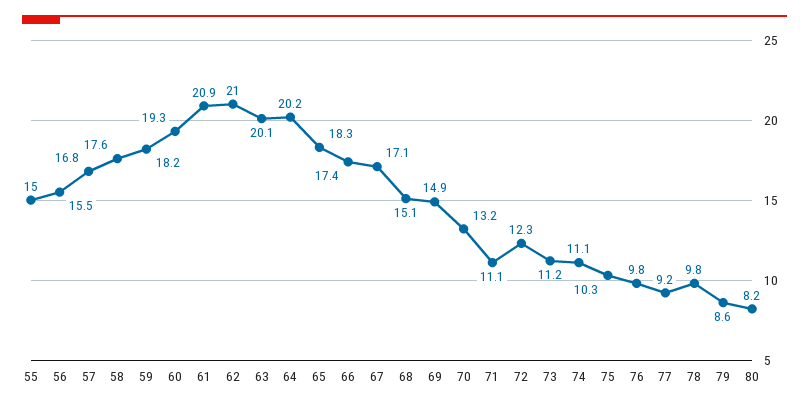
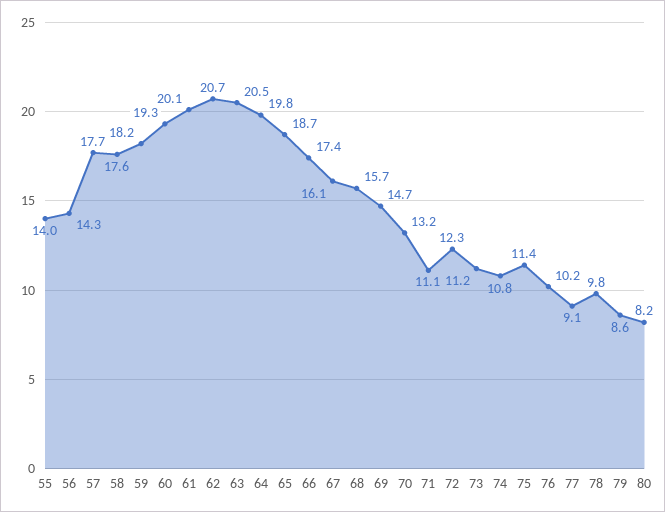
  {
-   "55": 15,
+   "55": 14,
-   "56": 15.5,
+   "56": 14.3,
-   "57": 16.8,
+   "57": 17.7,
    "58": 17.6,
    "59": 18.2,
    "60": 19.3,
-   "61": 20.9,
+   "61": 20.1,
-   "62": 21,
+   "62": 20.7,
-   "63": 20.1,
+   "63": 20.5,
-   "64": 20.2,
+   "64": 19.8,
-   "65": 18.3,
+   "65": 18.7,
    "66": 17.4,
-   "67": 17.1,
+   "67": 16.1,
-   "68": 15.1,
+   "68": 15.7,
-   "69": 14.9,
+   "69": 14.7,
    "70": 13.2,
    "71": 11.1,
    "72": 12.3,
    "73": 11.2,
-   "74": 11.1,
+   "74": 10.8,
-   "75": 10.3,
+   "75": 11.4,
-   "76": 9.8,
+   "76": 10.2,
-   "77": 9.2,
+   "77": 9.1,
    "78": 9.8,
    "79": 8.6,
    "80": 8.2
  }

